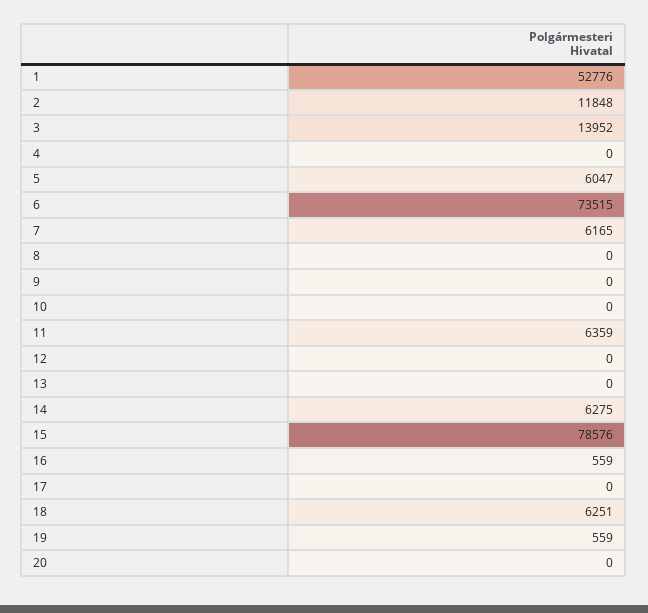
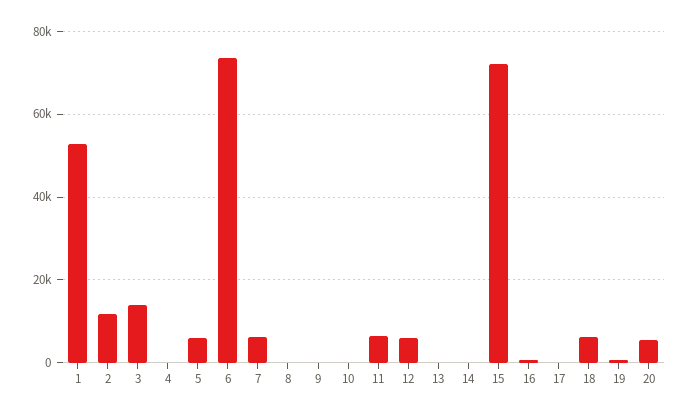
  {
    "1": 52776,
    "2": 11848,
    "3": 13952,
    "4": 0,
    "5": 6047,
    "6": 73515,
    "7": 6165,
    "8": 0,
    "9": 0,
    "10": 0,
    "11": 6359,
-   "12": 0,
+   "12": 6000,
    "13": 0,
-   "14": 6275,
+   "14": 0,
-   "15": 78576,
+   "15": 72000,
    "16": 559,
    "17": 0,
    "18": 6251,
    "19": 559,
-   "20": 0
+   "20": 6000
  }

